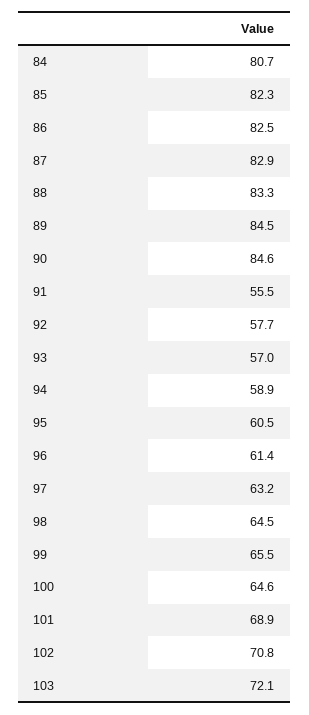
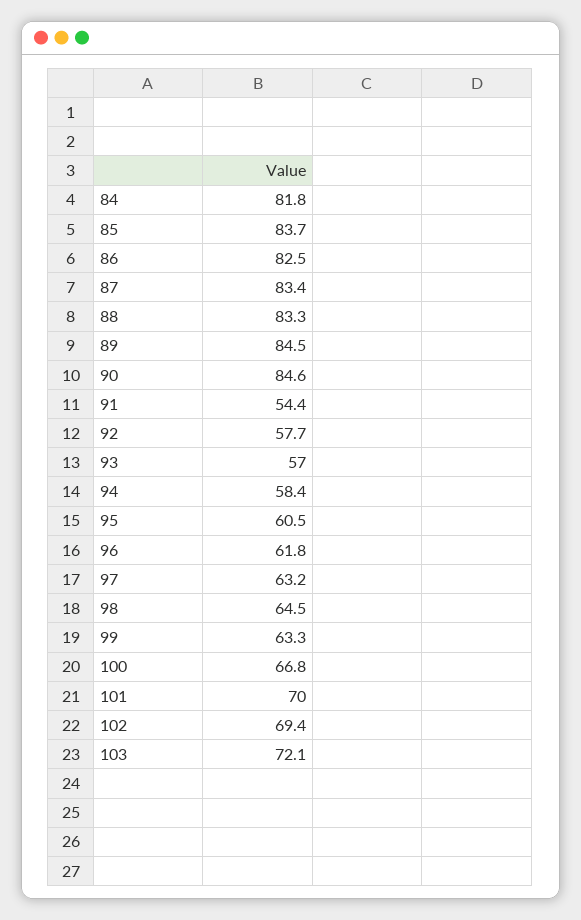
  {
-   "84": 80.7,
+   "84": 81.8,
-   "85": 82.3,
+   "85": 83.7,
    "86": 82.5,
-   "87": 82.9,
+   "87": 83.4,
    "88": 83.3,
    "89": 84.5,
    "90": 84.6,
-   "91": 55.5,
+   "91": 54.4,
    "92": 57.7,
    "93": 57,
-   "94": 58.9,
+   "94": 58.4,
    "95": 60.5,
-   "96": 61.4,
+   "96": 61.8,
    "97": 63.2,
    "98": 64.5,
-   "99": 65.5,
+   "99": 63.3,
-   "100": 64.6,
+   "100": 66.8,
-   "101": 68.9,
+   "101": 70,
-   "102": 70.8,
+   "102": 69.4,
    "103": 72.1
  }

